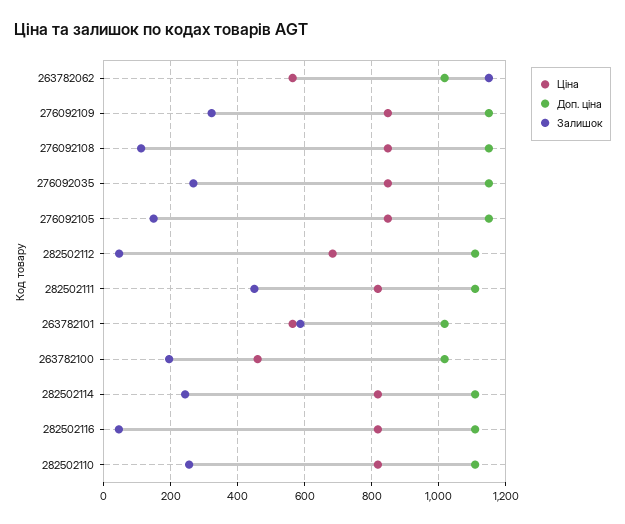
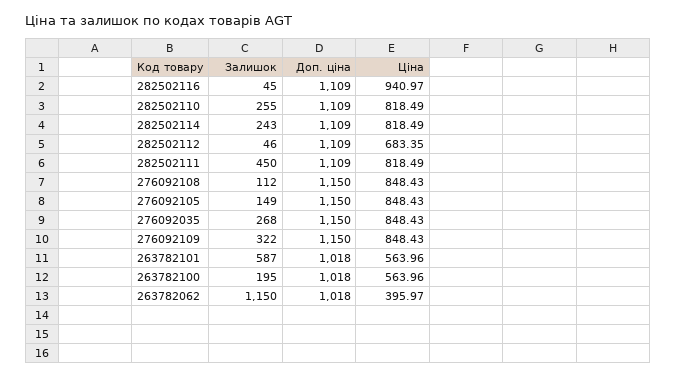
  {
    "Ціна": {
-     "263782062": 560,
+     "263782062": 395.97,
      "276092109": 848.43,
      "276092108": 848.43,
      "276092035": 848.43,
      "276092105": 848.43,
      "282502112": 683.35,
      "282502111": 818.49,
      "263782101": 563.96,
-     "263782100": 460,
+     "263782100": 563.96,
      "282502114": 818.49,
-     "282502116": 820,
+     "282502116": 940.97,
      "282502110": 818.49
    },
    "Доп. ціна": {
      "263782062": 1018,
      "276092109": 1150,
      "276092108": 1150,
      "276092035": 1150,
      "276092105": 1150,
      "282502112": 1109,
      "282502111": 1109,
      "263782101": 1018,
      "263782100": 1018,
      "282502114": 1109,
      "282502116": 1109,
      "282502110": 1109
    },
    "Залишок": {
      "263782062": 1150,
      "276092109": 322,
      "276092108": 112,
      "276092035": 268,
      "276092105": 149,
      "282502112": 46,
      "282502111": 450,
      "263782101": 587,
      "263782100": 195,
      "282502114": 243,
      "282502116": 45,
      "282502110": 255
    }
  }

